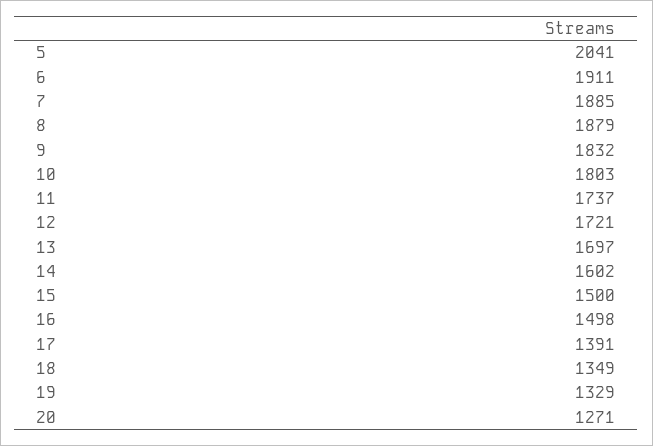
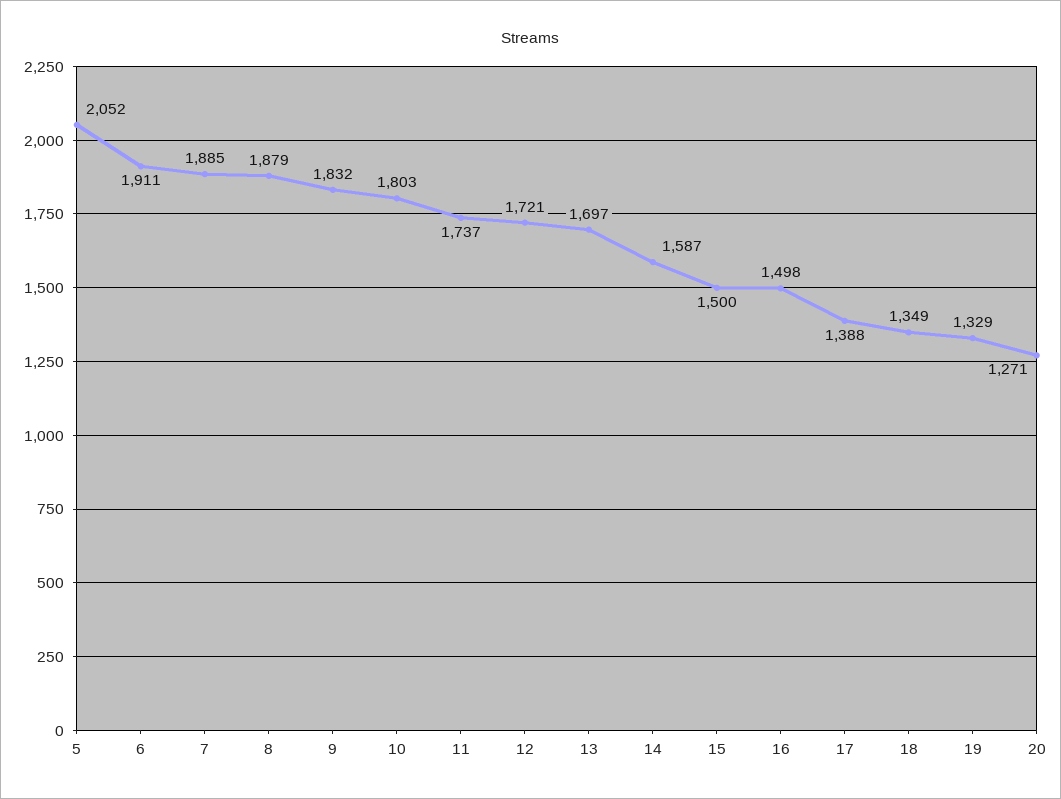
  {
-   "5": 2041,
+   "5": 2052,
    "6": 1911,
    "7": 1885,
    "8": 1879,
    "9": 1832,
    "10": 1803,
    "11": 1737,
    "12": 1721,
    "13": 1697,
-   "14": 1602,
+   "14": 1587,
    "15": 1500,
    "16": 1498,
-   "17": 1391,
+   "17": 1388,
    "18": 1349,
    "19": 1329,
    "20": 1271
  }

